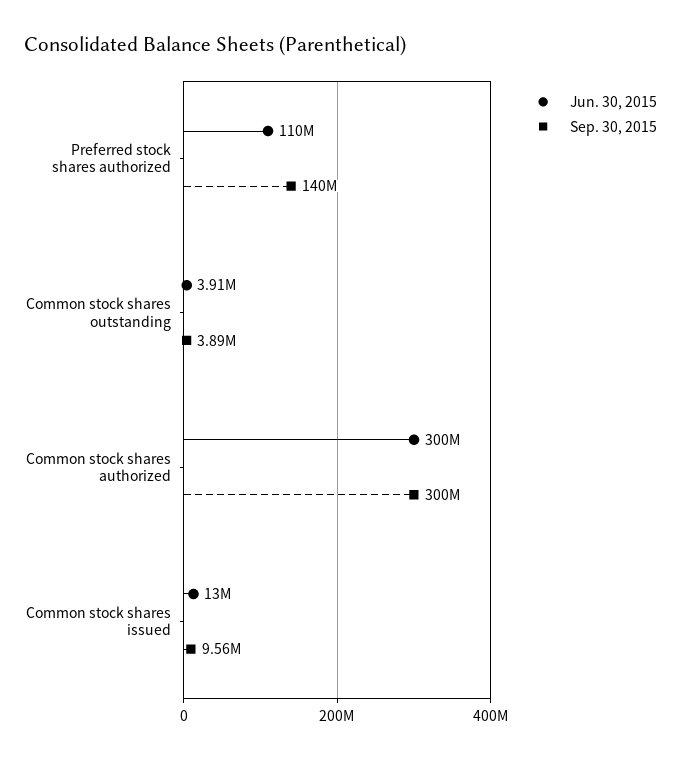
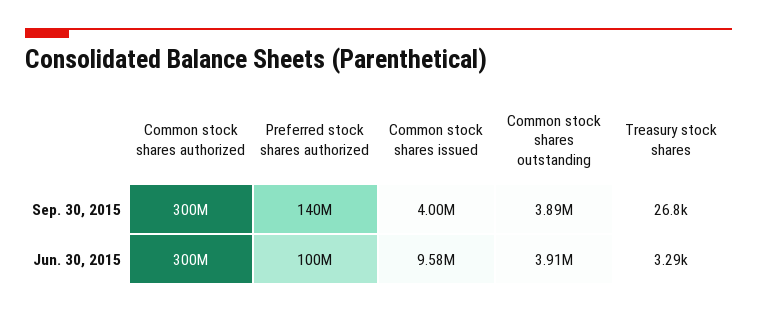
  {
    "Jun. 30, 2015": {
-     "Preferred stock shares authorized": 110000000,
+     "Preferred stock shares authorized": 100000000,
      "Common stock shares outstanding": 3910000,
      "Common stock shares authorized": 300000000,
-     "Common stock shares issued": 13000000
+     "Common stock shares issued": 9580000,
+     "Treasury stock shares": 3290
    },
    "Sep. 30, 2015": {
      "Preferred stock shares authorized": 140000000,
      "Common stock shares outstanding": 3890000,
      "Common stock shares authorized": 300000000,
-     "Common stock shares issued": 9560000
+     "Common stock shares issued": 4000000,
+     "Treasury stock shares": 26800
    }
  }

